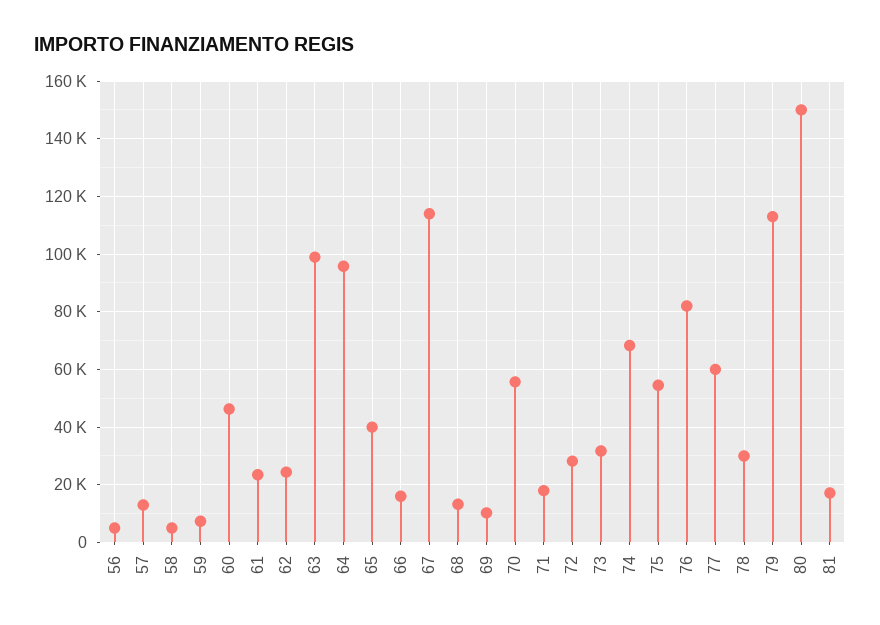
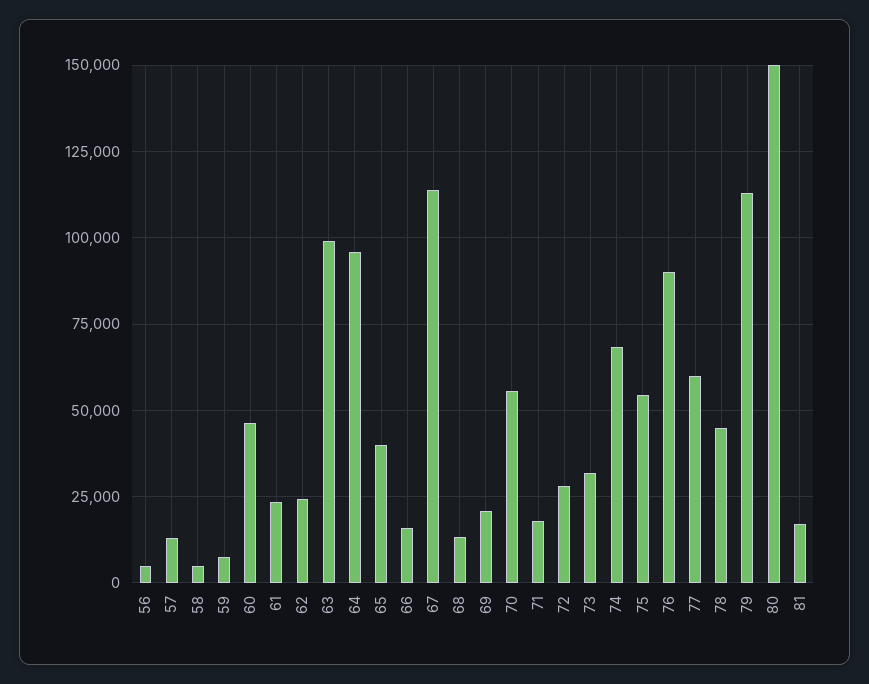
  {
    "56": 5000,
    "57": 12500,
    "58": 5000,
    "59": 7500,
    "60": 47500,
    "61": 22500,
    "62": 25000,
    "63": 100000,
    "64": 95000,
    "65": 40000,
    "66": 15000,
    "67": 115000,
    "68": 12500,
-   "69": 10000,
+   "69": 20000,
    "70": 55000,
    "71": 17500,
    "72": 27500,
    "73": 32500,
    "74": 67500,
    "75": 55000,
-   "76": 82500,
+   "76": 90000,
    "77": 60000,
-   "78": 30000,
+   "78": 45000,
    "79": 112500,
    "80": 150000,
    "81": 17500
  }

